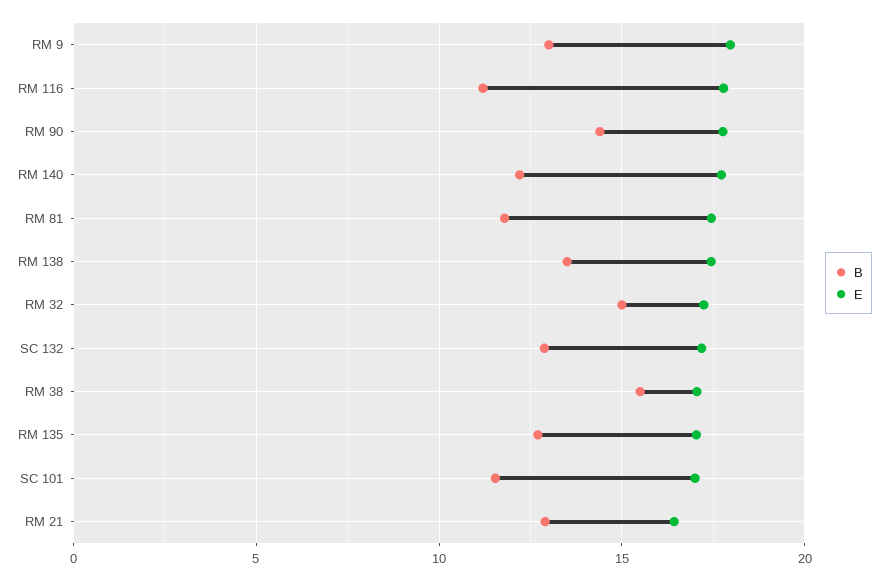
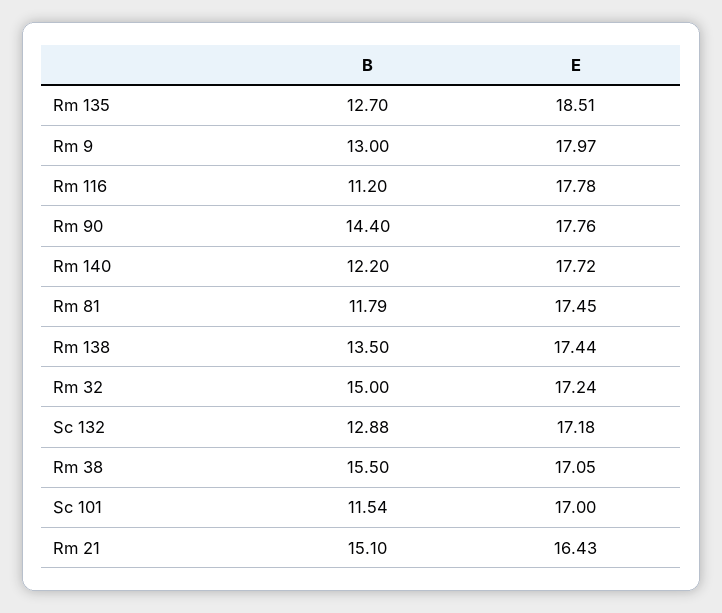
  {
    "B": {
      "RM 9": 13,
      "RM 116": 11.2,
      "RM 90": 14.4,
      "RM 140": 12.2,
      "RM 81": 11.79,
      "RM 138": 13.5,
      "RM 32": 15,
      "SC 132": 12.88,
      "RM 38": 15.5,
      "RM 135": 12.7,
      "SC 101": 11.54,
-     "RM 21": 13
+     "RM 21": 15.1
    },
    "E": {
      "RM 9": 17.97,
      "RM 116": 17.78,
      "RM 90": 17.76,
      "RM 140": 17.72,
      "RM 81": 17.45,
      "RM 138": 17.44,
      "RM 32": 17.24,
      "SC 132": 17.18,
      "RM 38": 17.05,
-     "RM 135": 17,
+     "RM 135": 18.51,
      "SC 101": 17,
      "RM 21": 16.43
    }
  }

